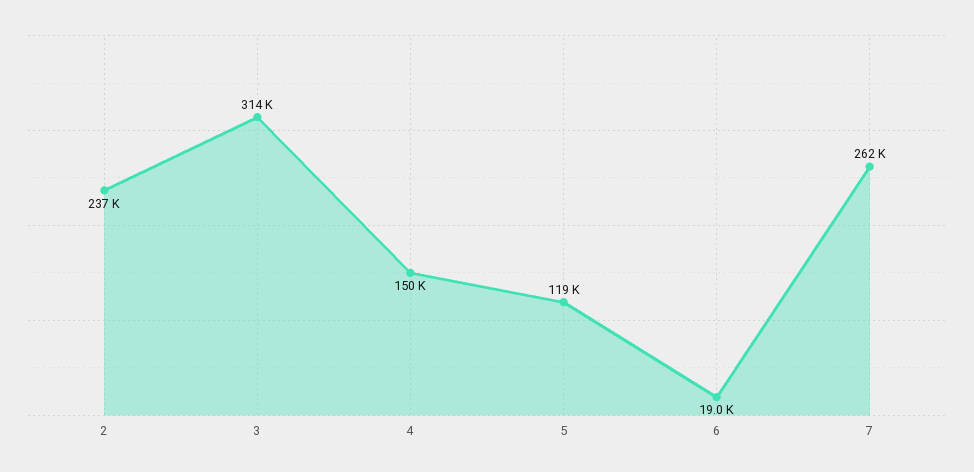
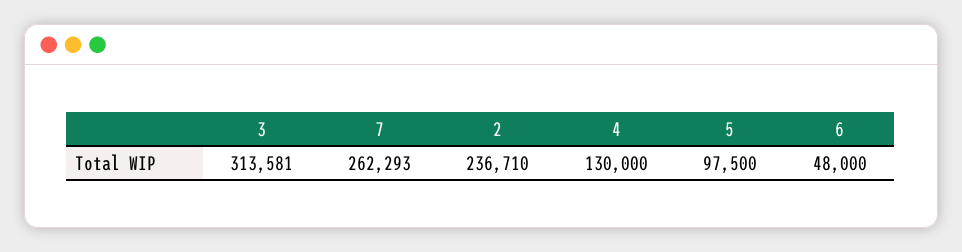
  {
    "2": 236710,
    "3": 313581,
-   "4": 150000,
+   "4": 130000,
-   "5": 119000,
+   "5": 97500,
-   "6": 19000,
+   "6": 48000,
    "7": 262293
  }

